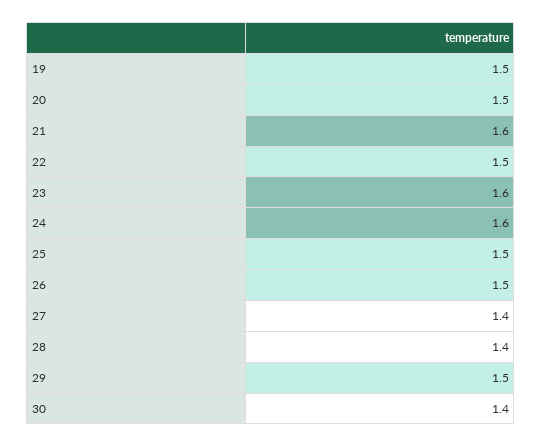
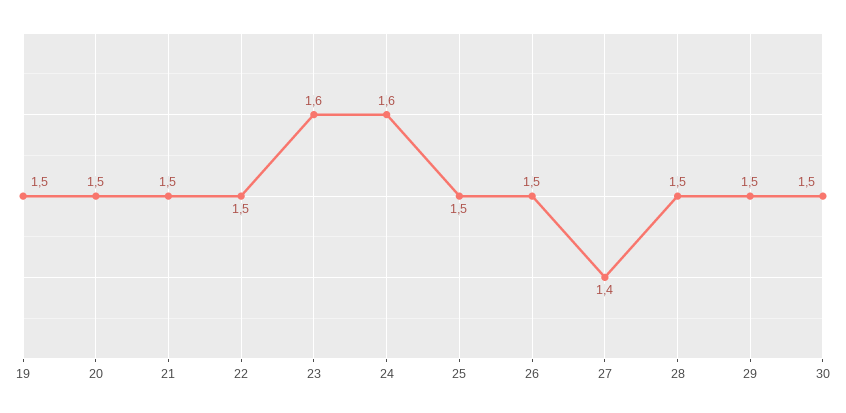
  {
    "19": 1.5,
    "20": 1.5,
-   "21": 1.6,
+   "21": 1.5,
    "22": 1.5,
    "23": 1.6,
    "24": 1.6,
    "25": 1.5,
    "26": 1.5,
    "27": 1.4,
-   "28": 1.4,
+   "28": 1.5,
    "29": 1.5,
-   "30": 1.4
+   "30": 1.5
  }

